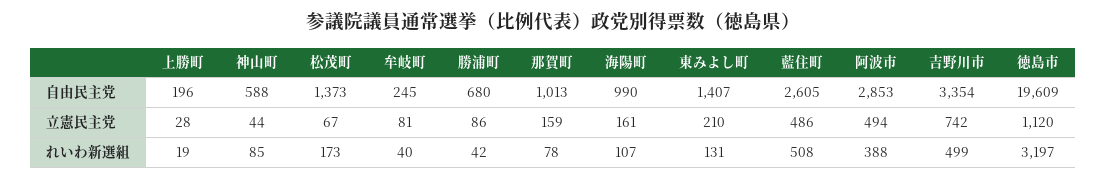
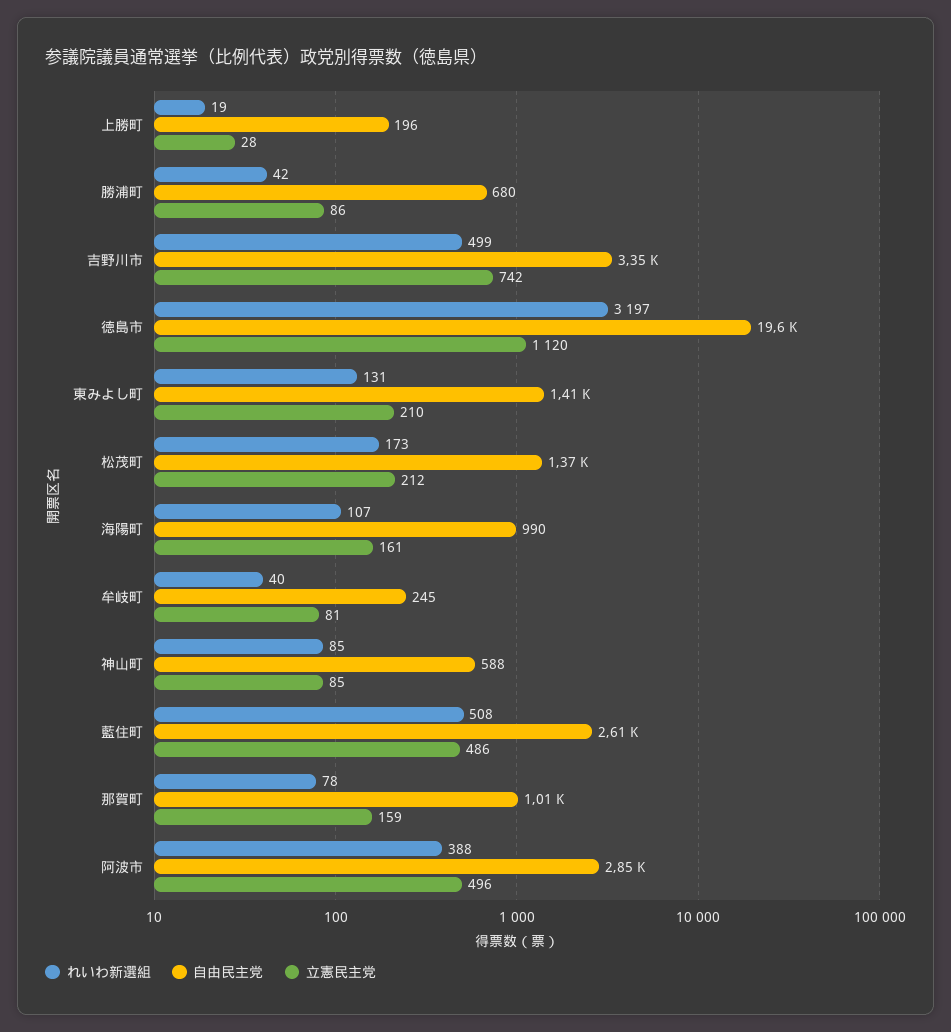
  {
    "自由民主党": {
      "上勝町": 196,
      "神山町": 588,
      "松茂町": 1373,
      "牟岐町": 245,
      "勝浦町": 680,
      "那賀町": 1013,
      "海陽町": 990,
      "東みよし町": 1407,
      "藍住町": 2605,
      "阿波市": 2853,
      "吉野川市": 3354,
      "徳島市": 19609
    },
    "立憲民主党": {
      "上勝町": 28,
-     "神山町": 44,
+     "神山町": 85,
-     "松茂町": 67,
+     "松茂町": 212,
      "牟岐町": 81,
      "勝浦町": 86,
      "那賀町": 159,
      "海陽町": 161,
      "東みよし町": 210,
      "藍住町": 486,
-     "阿波市": 494,
+     "阿波市": 496,
      "吉野川市": 742,
      "徳島市": 1120
    },
    "れいわ新選組": {
      "上勝町": 19,
      "神山町": 85,
      "松茂町": 173,
      "牟岐町": 40,
      "勝浦町": 42,
      "那賀町": 78,
      "海陽町": 107,
      "東みよし町": 131,
      "藍住町": 508,
      "阿波市": 388,
      "吉野川市": 499,
      "徳島市": 3197
    }
  }

